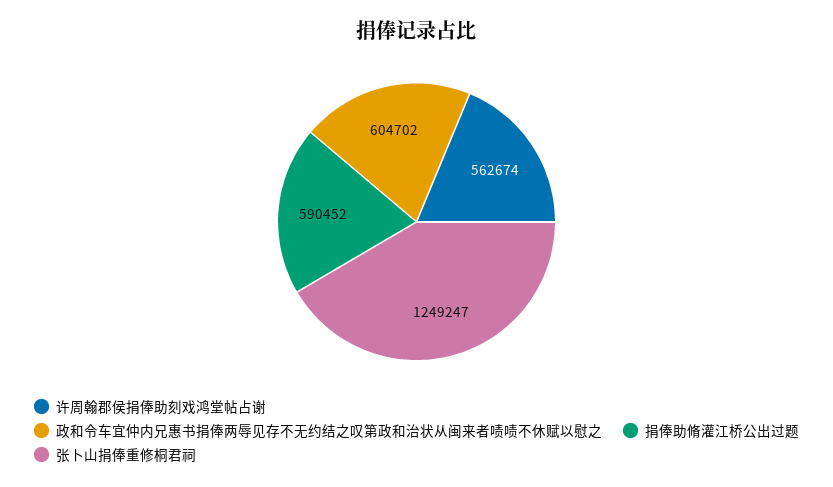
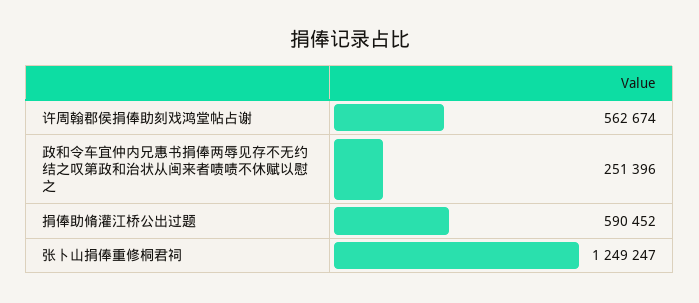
  {
    "许周翰郡侯捐俸助刻戏鸿堂帖占谢": 562674,
-   "政和令车宜仲内兄惠书捐俸两辱见存不无约结之叹第政和治状从闽来者啧啧不休赋以慰之": 604702,
+   "政和令车宜仲内兄惠书捐俸两辱见存不无约结之叹第政和治状从闽来者啧啧不休赋以慰之": 251396,
    "捐俸助脩灌江桥公出过题": 590452,
    "张卜山捐俸重修桐君祠": 1249247
  }

